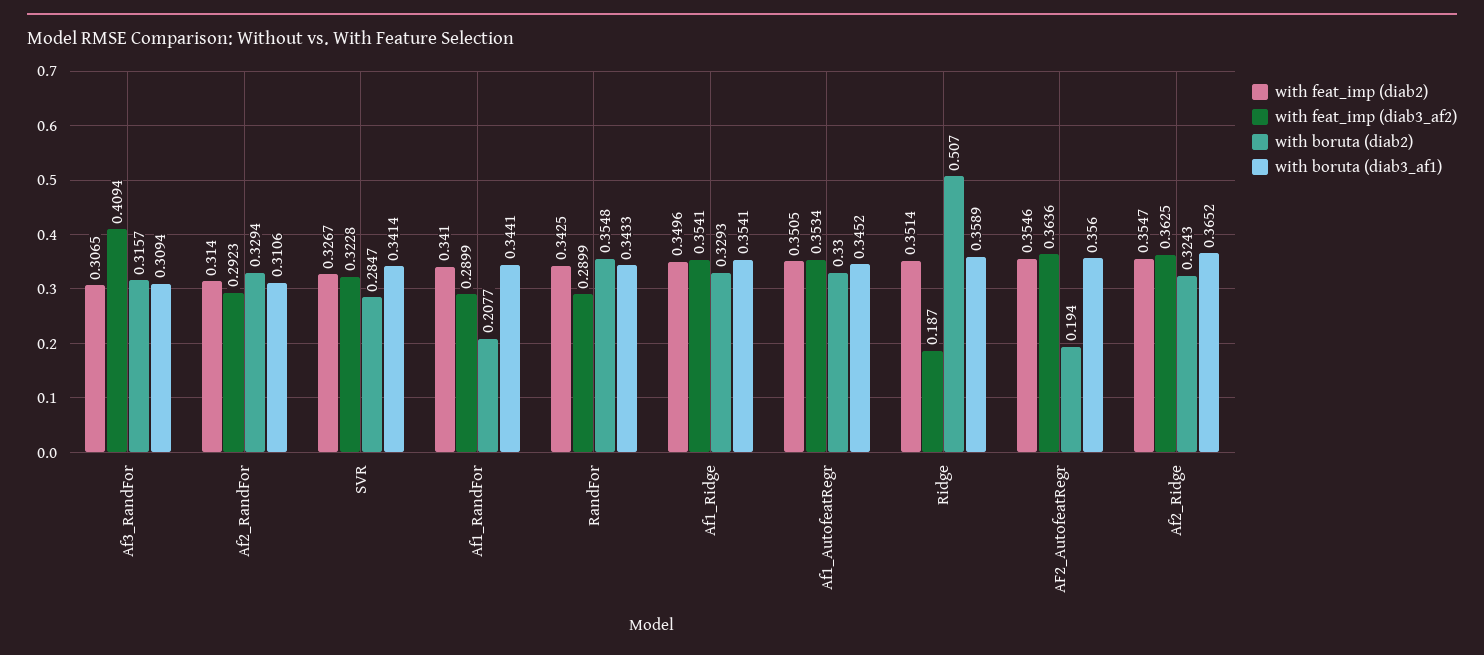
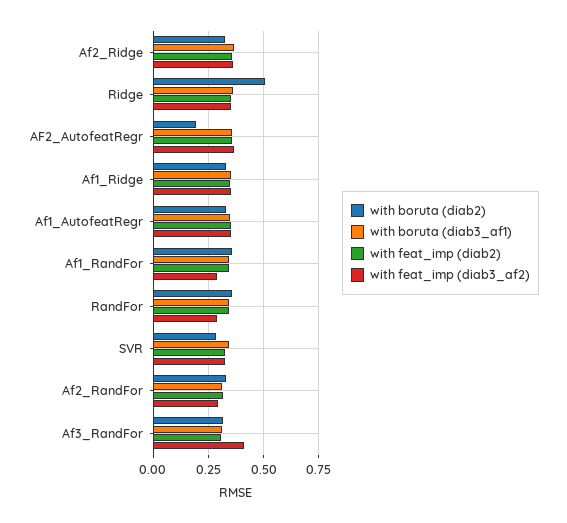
  {
    "with feat_imp (diab2)": {
      "Af3_RandFor": 0.3065,
      "Af2_RandFor": 0.314,
      "SVR": 0.3267,
      "Af1_RandFor": 0.341,
      "RandFor": 0.3425,
      "Af1_Ridge": 0.3496,
      "Af1_AutofeatRegr": 0.3505,
      "Ridge": 0.3514,
      "AF2_AutofeatRegr": 0.3546,
      "Af2_Ridge": 0.3547
    },
    "with feat_imp (diab3_af2)": {
      "Af3_RandFor": 0.4094,
      "Af2_RandFor": 0.2923,
      "SVR": 0.3228,
      "Af1_RandFor": 0.2899,
      "RandFor": 0.2899,
      "Af1_Ridge": 0.3541,
      "Af1_AutofeatRegr": 0.3534,
-     "Ridge": 0.187,
+     "Ridge": 0.35,
      "AF2_AutofeatRegr": 0.3636,
      "Af2_Ridge": 0.3625
    },
    "with boruta (diab2)": {
      "Af3_RandFor": 0.3157,
      "Af2_RandFor": 0.3294,
      "SVR": 0.2847,
-     "Af1_RandFor": 0.2077,
+     "Af1_RandFor": 0.35,
      "RandFor": 0.3548,
      "Af1_Ridge": 0.3293,
      "Af1_AutofeatRegr": 0.33,
      "Ridge": 0.507,
      "AF2_AutofeatRegr": 0.194,
      "Af2_Ridge": 0.3243
    },
    "with boruta (diab3_af1)": {
      "Af3_RandFor": 0.3094,
      "Af2_RandFor": 0.3106,
      "SVR": 0.3414,
      "Af1_RandFor": 0.3441,
      "RandFor": 0.3433,
      "Af1_Ridge": 0.3541,
      "Af1_AutofeatRegr": 0.3452,
      "Ridge": 0.3589,
      "AF2_AutofeatRegr": 0.356,
      "Af2_Ridge": 0.3652
    }
  }

